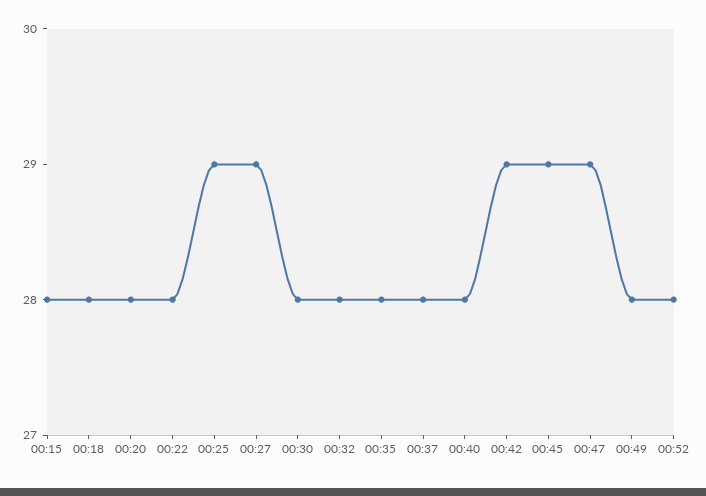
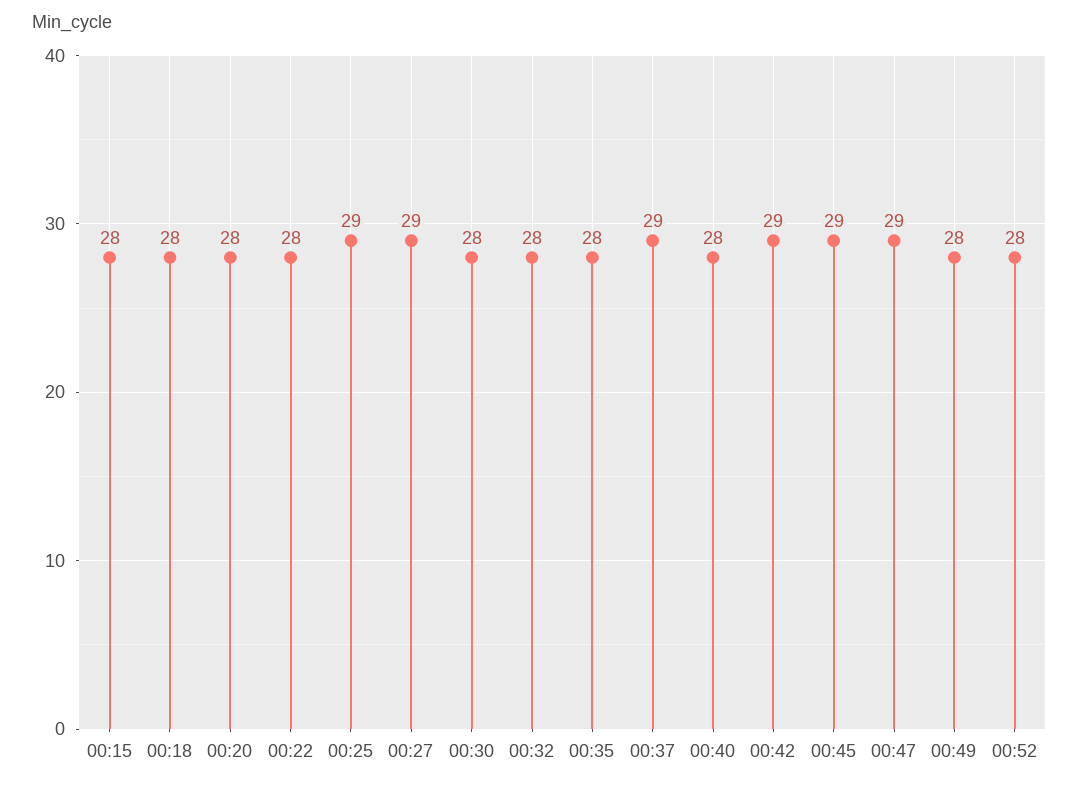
  {
    "00:15": 28,
    "00:18": 28,
    "00:20": 28,
    "00:22": 28,
    "00:25": 29,
    "00:27": 29,
    "00:30": 28,
    "00:32": 28,
    "00:35": 28,
-   "00:37": 28,
+   "00:37": 29,
    "00:40": 28,
    "00:42": 29,
    "00:45": 29,
    "00:47": 29,
    "00:49": 28,
    "00:52": 28
  }

